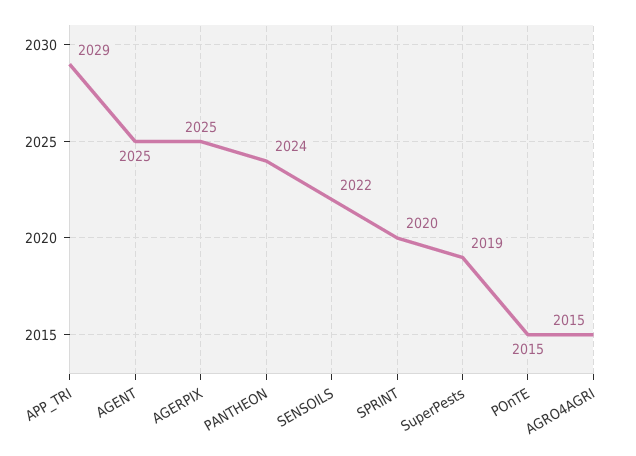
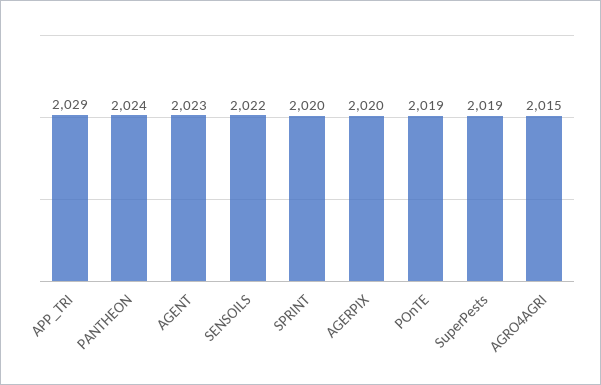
  {
    "APP_TRI": 2029,
-   "AGENT": 2025,
+   "AGENT": 2023,
-   "AGERPIX": 2025,
+   "AGERPIX": 2020,
    "PANTHEON": 2024,
    "SENSOILS": 2022,
    "SPRINT": 2020,
    "SuperPests": 2019,
-   "POnTE": 2015,
+   "POnTE": 2019,
    "AGRO4AGRI": 2015
  }

